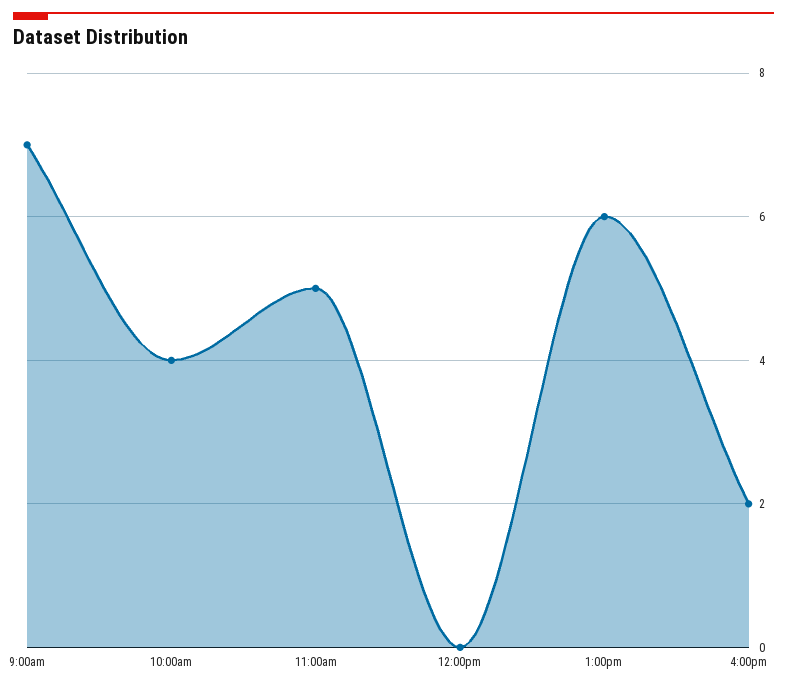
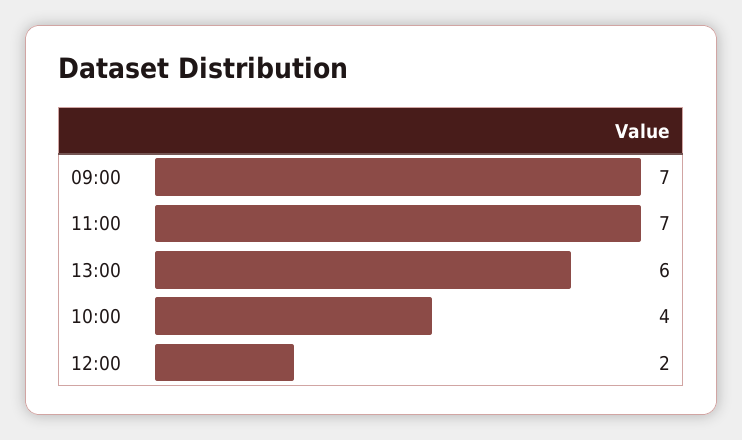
  {
    "9:00am": 7,
    "10:00am": 4,
-   "11:00am": 5,
+   "11:00am": 7,
-   "12:00pm": 0,
+   "12:00pm": 2,
-   "1:00pm": 6,
+   "1:00pm": 6
-   "4:00pm": 2
  }

